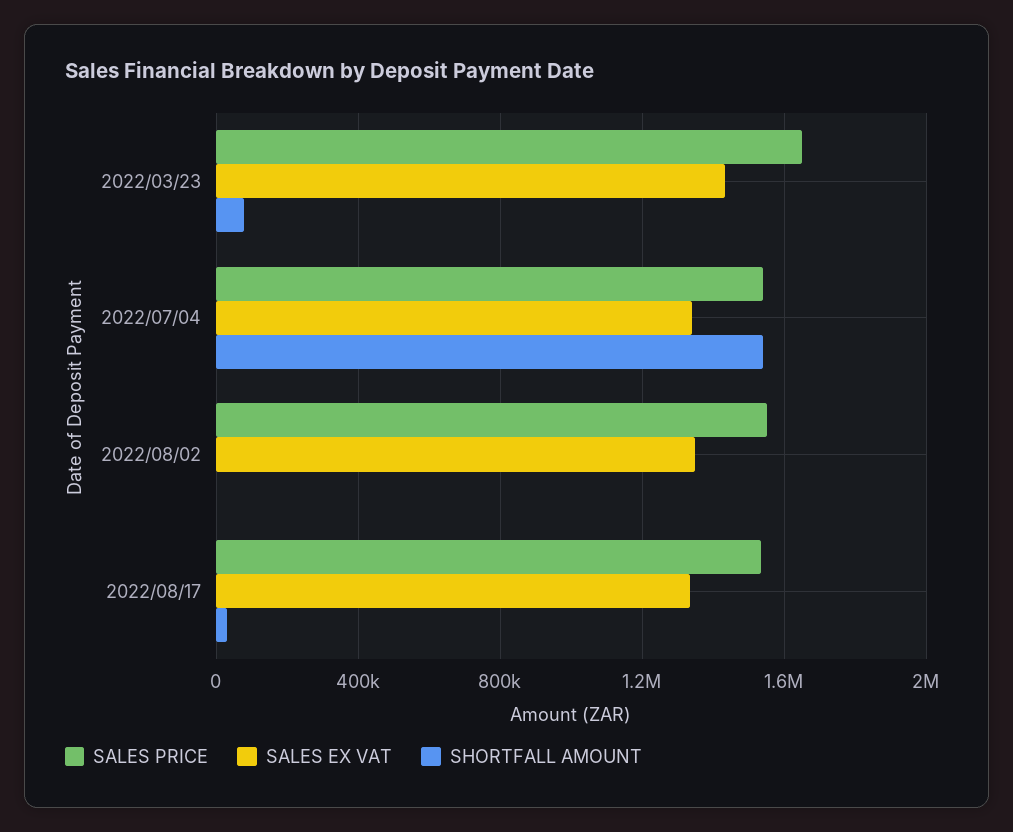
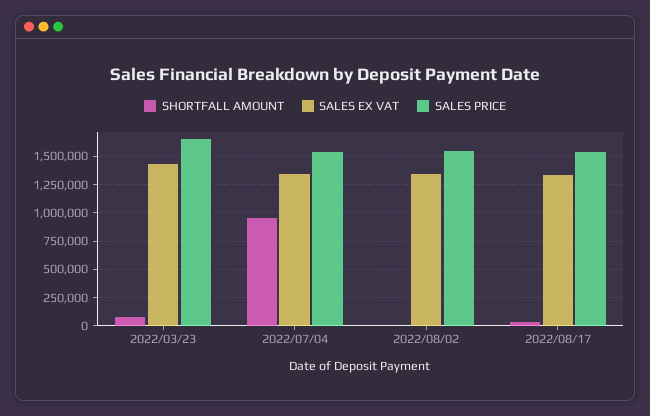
  {
    "SALES PRICE": {
      "2022/03/23": 1650000,
      "2022/07/04": 1550000,
      "2022/08/02": 1550000,
      "2022/08/17": 1550000
    },
    "SALES EX VAT": {
      "2022/03/23": 1450000,
      "2022/07/04": 1350000,
      "2022/08/02": 1350000,
      "2022/08/17": 1350000
    },
    "SHORTFALL AMOUNT": {
      "2022/03/23": 100000,
-     "2022/07/04": 1550000,
+     "2022/07/04": 1000000,
      "2022/08/02": 0,
      "2022/08/17": 50000
    }
  }

